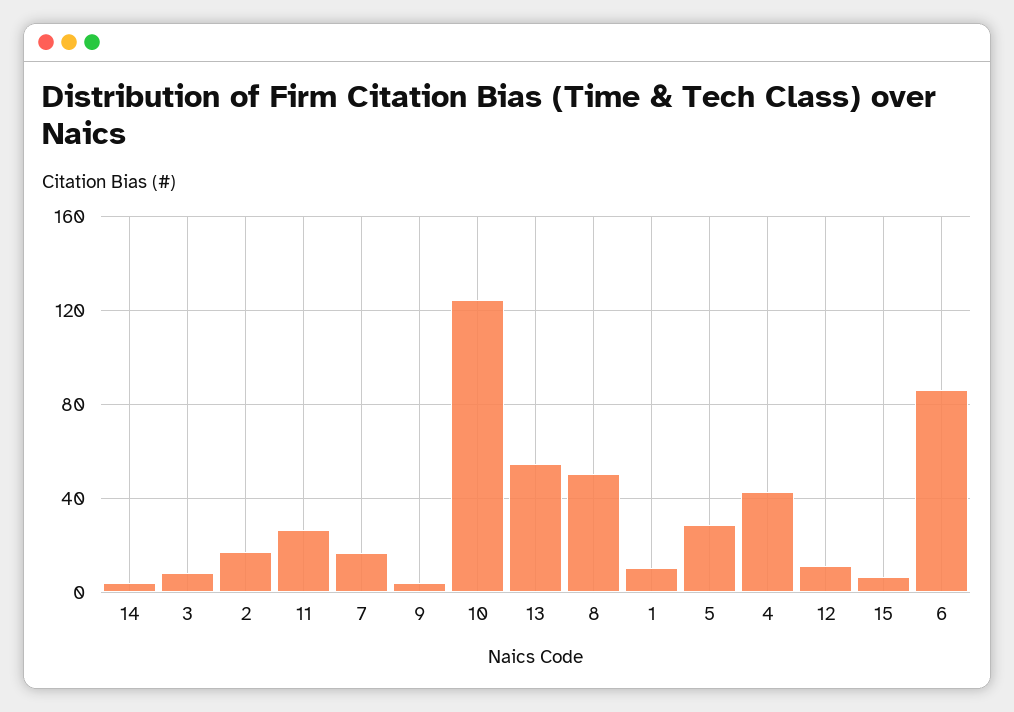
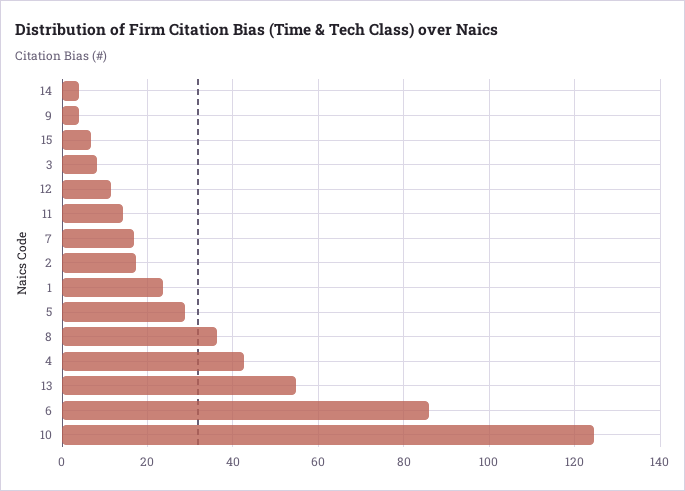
  {
    "14": 4,
    "3": 8,
    "2": 18,
-   "11": 25,
+   "11": 14,
    "7": 16,
    "9": 4,
    "10": 124,
    "13": 54,
-   "8": 50,
+   "8": 36,
-   "1": 10,
+   "1": 24,
    "5": 28,
    "4": 42,
    "12": 12,
    "15": 6,
    "6": 86
  }

